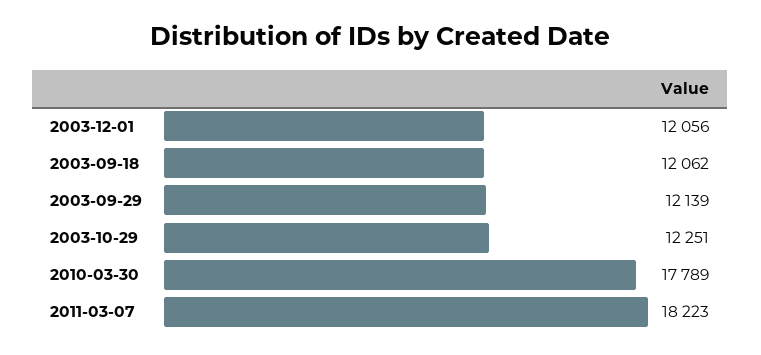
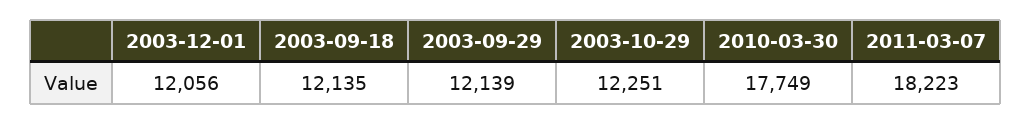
  {
    "2003-12-01": 12056,
-   "2003-09-18": 12062,
+   "2003-09-18": 12135,
    "2003-09-29": 12139,
    "2003-10-29": 12251,
-   "2010-03-30": 17789,
+   "2010-03-30": 17749,
    "2011-03-07": 18223
  }

